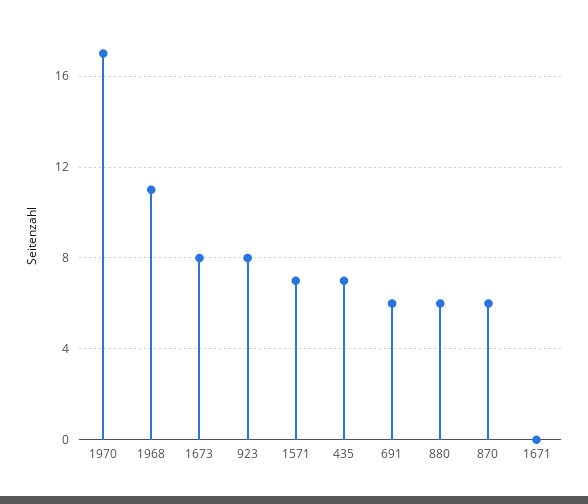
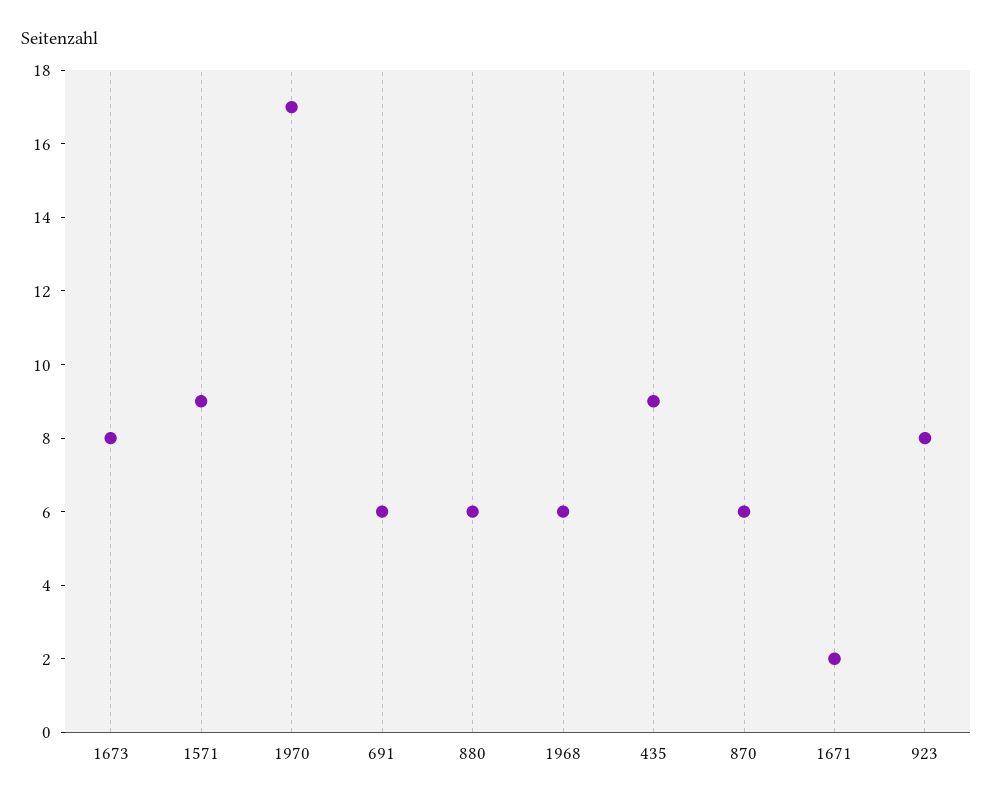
  {
    "1970": 17,
-   "1968": 11,
+   "1968": 6,
    "1673": 8,
    "923": 8,
-   "1571": 7,
+   "1571": 9,
-   "435": 7,
+   "435": 9,
    "691": 6,
    "880": 6,
    "870": 6,
-   "1671": 0
+   "1671": 2
  }

